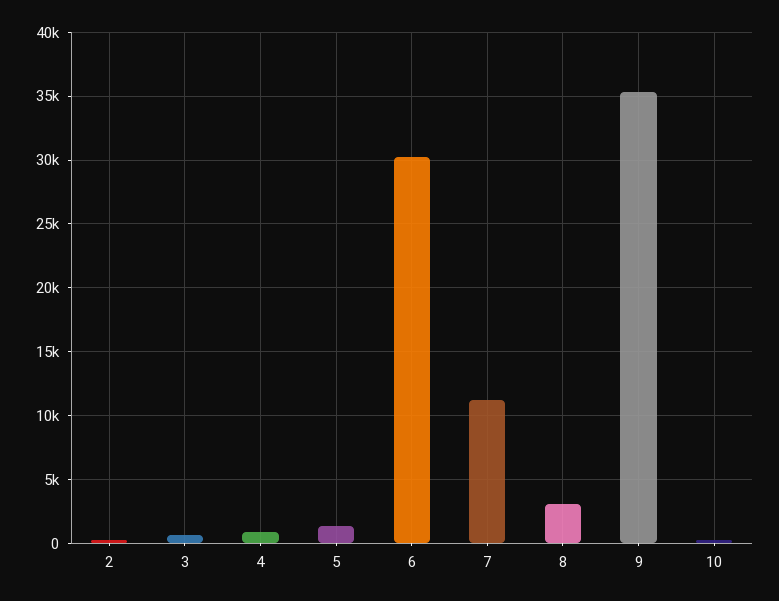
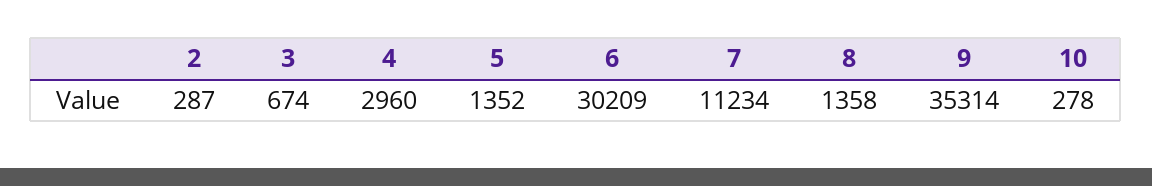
  {
    "2": 287,
    "3": 674,
-   "4": 1000,
+   "4": 2960,
    "5": 1352,
    "6": 30209,
    "7": 11234,
-   "8": 3000,
+   "8": 1358,
    "9": 35314,
    "10": 278
  }

